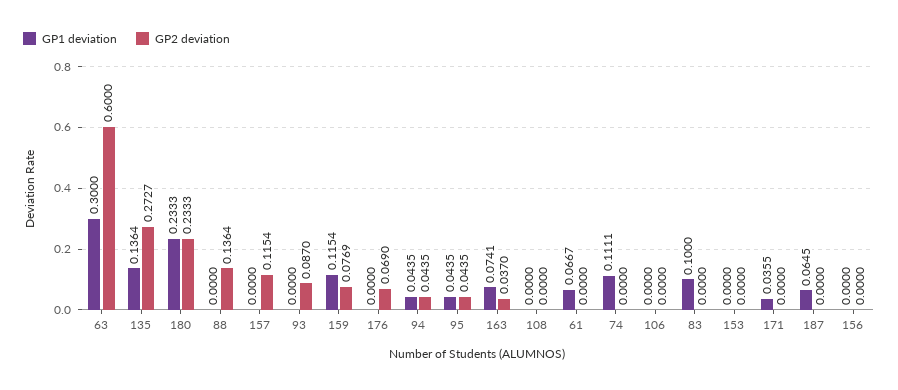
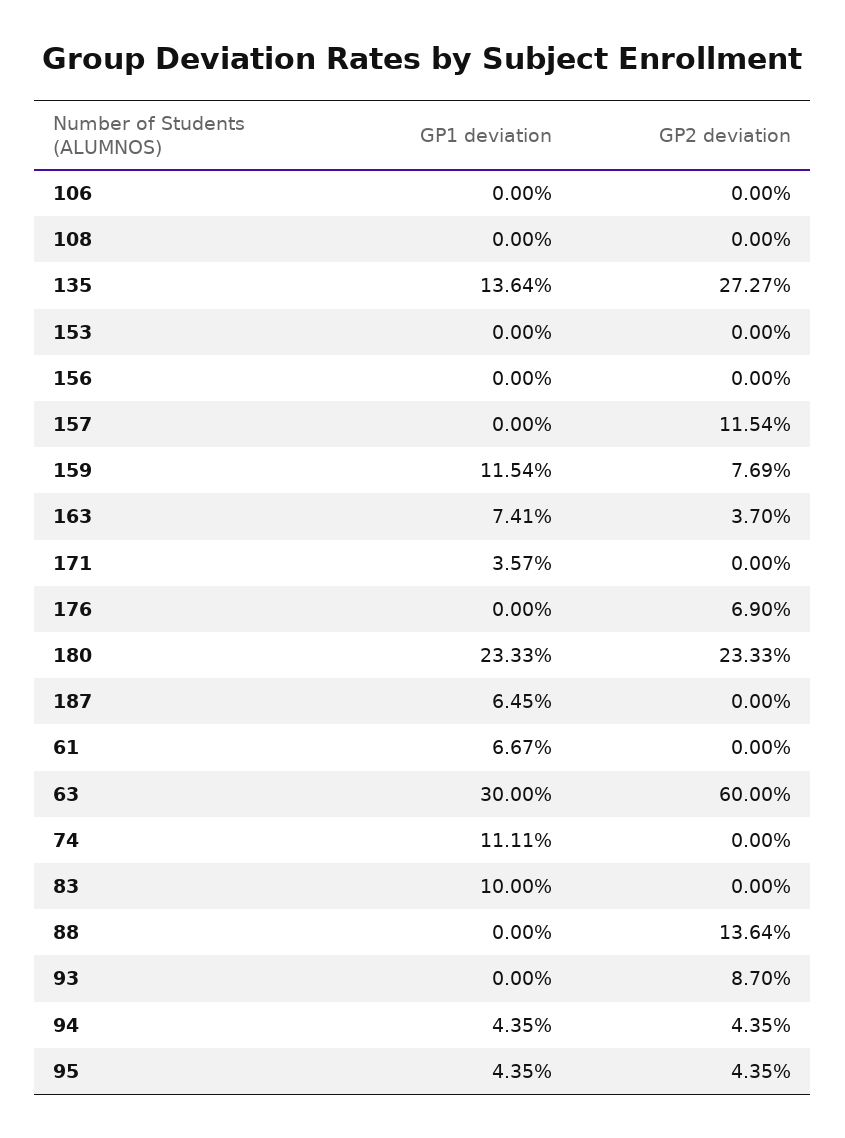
  {
    "GP1 deviation": {
      "63": 0.3,
      "135": 0.1364,
      "180": 0.2333,
      "88": 0,
      "157": 0,
      "93": 0,
      "159": 0.1154,
      "176": 0,
      "94": 0.0435,
      "95": 0.0435,
      "163": 0.0741,
      "108": 0,
      "61": 0.0667,
      "74": 0.1111,
      "106": 0,
      "83": 0.1,
      "153": 0,
-     "171": 0.0355,
+     "171": 0.0357,
      "187": 0.0645,
      "156": 0
    },
    "GP2 deviation": {
      "63": 0.6,
      "135": 0.2727,
      "180": 0.2333,
      "88": 0.1364,
      "157": 0.1154,
      "93": 0.087,
      "159": 0.0769,
      "176": 0.069,
      "94": 0.0435,
      "95": 0.0435,
      "163": 0.037,
      "108": 0,
      "61": 0,
      "74": 0,
      "106": 0,
      "83": 0,
      "153": 0,
      "171": 0,
      "187": 0,
      "156": 0
    }
  }

